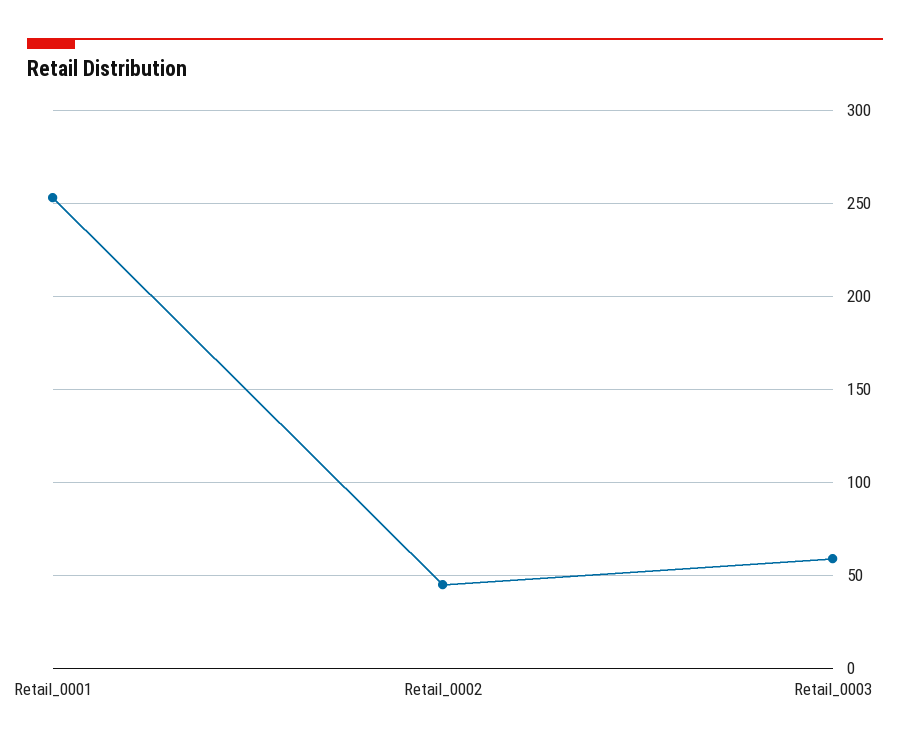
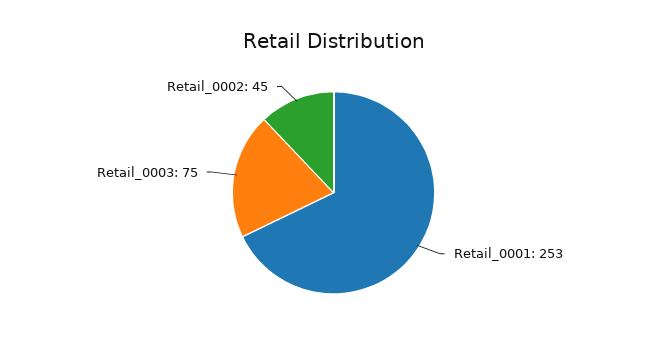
  {
    "Retail_0001": 253,
    "Retail_0002": 45,
-   "Retail_0003": 60
+   "Retail_0003": 75
  }

